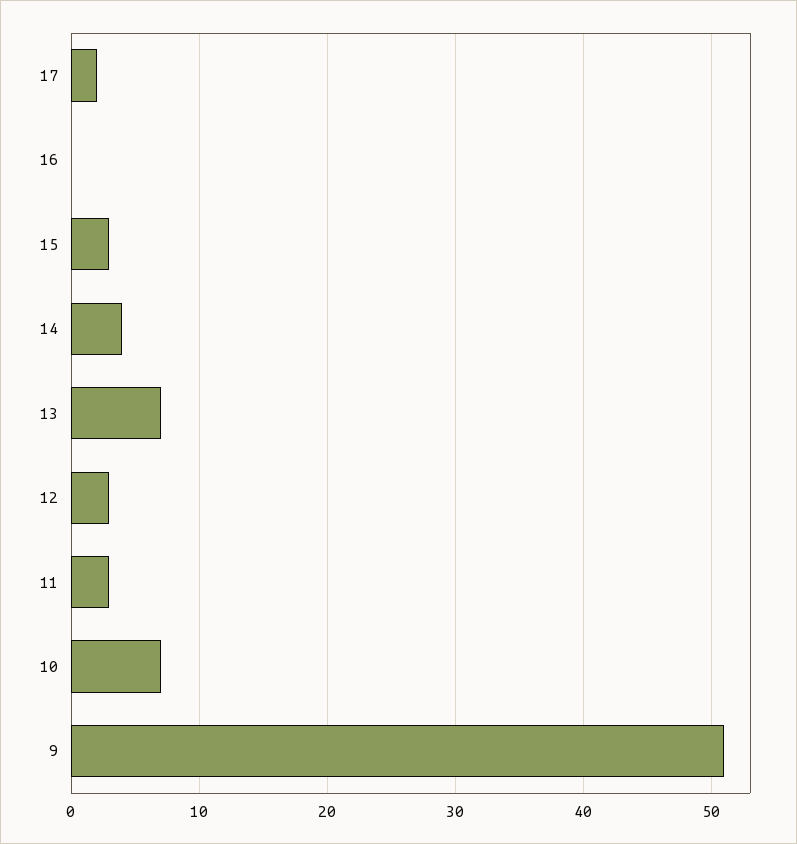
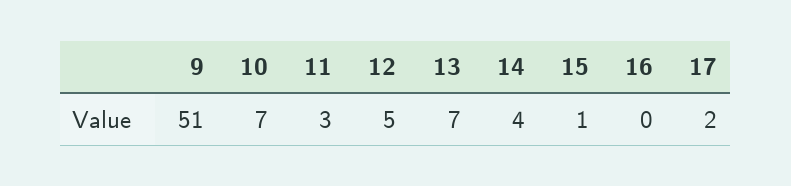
  {
    "17": 2,
    "16": 0,
-   "15": 3,
+   "15": 1,
    "14": 4,
    "13": 7,
-   "12": 3,
+   "12": 5,
    "11": 3,
    "10": 7,
    "9": 51
  }

